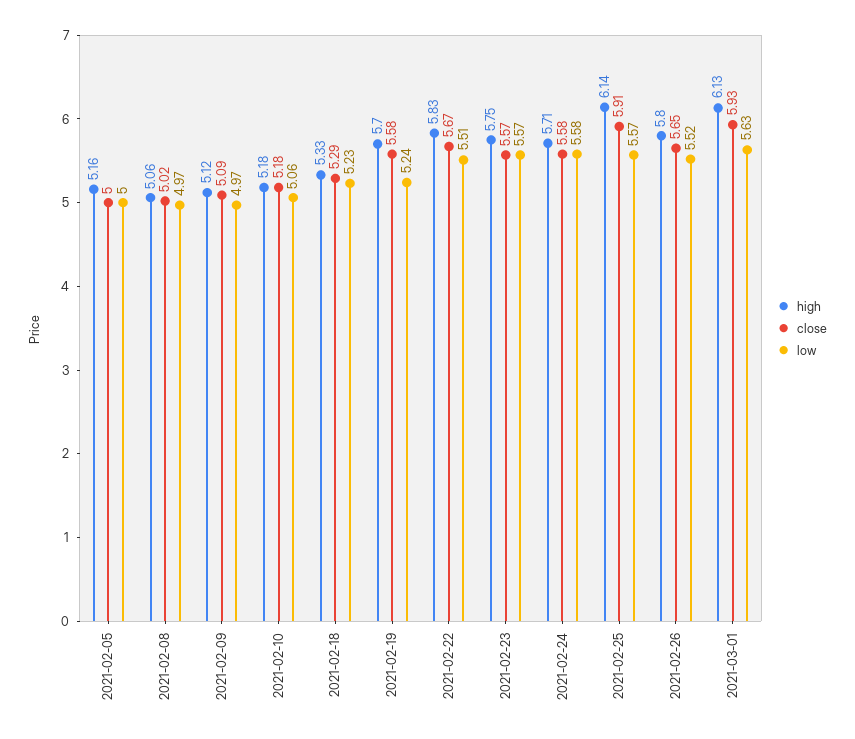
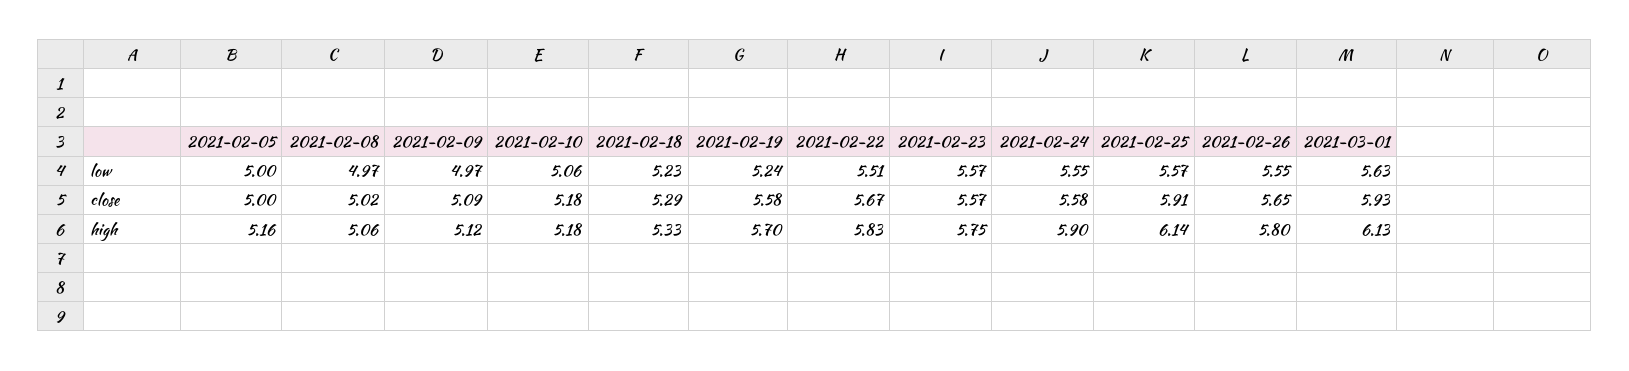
  {
    "high": {
      "2021-02-05": 5.16,
      "2021-02-08": 5.06,
      "2021-02-09": 5.12,
      "2021-02-10": 5.18,
      "2021-02-18": 5.33,
      "2021-02-19": 5.7,
      "2021-02-22": 5.83,
      "2021-02-23": 5.75,
-     "2021-02-24": 5.71,
+     "2021-02-24": 5.9,
      "2021-02-25": 6.14,
      "2021-02-26": 5.8,
      "2021-03-01": 6.13
    },
    "close": {
      "2021-02-05": 5,
      "2021-02-08": 5.02,
      "2021-02-09": 5.09,
      "2021-02-10": 5.18,
      "2021-02-18": 5.29,
      "2021-02-19": 5.58,
      "2021-02-22": 5.67,
      "2021-02-23": 5.57,
      "2021-02-24": 5.58,
      "2021-02-25": 5.91,
      "2021-02-26": 5.65,
      "2021-03-01": 5.93
    },
    "low": {
      "2021-02-05": 5,
      "2021-02-08": 4.97,
      "2021-02-09": 4.97,
      "2021-02-10": 5.06,
      "2021-02-18": 5.23,
      "2021-02-19": 5.24,
      "2021-02-22": 5.51,
      "2021-02-23": 5.57,
-     "2021-02-24": 5.58,
+     "2021-02-24": 5.55,
      "2021-02-25": 5.57,
-     "2021-02-26": 5.52,
+     "2021-02-26": 5.55,
      "2021-03-01": 5.63
    }
  }

